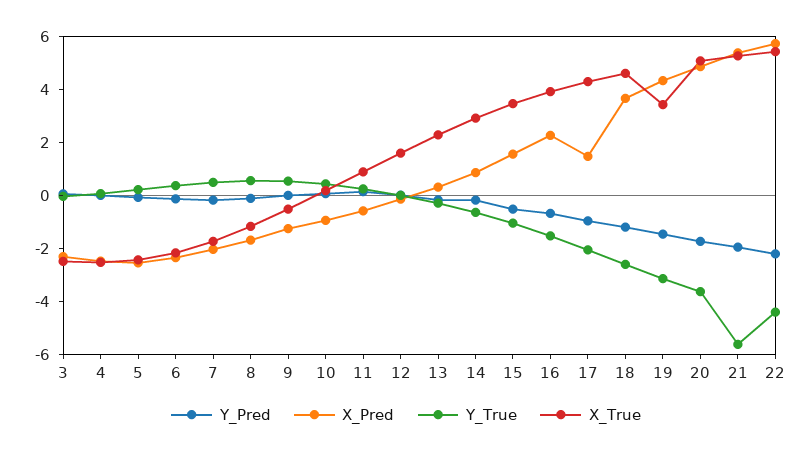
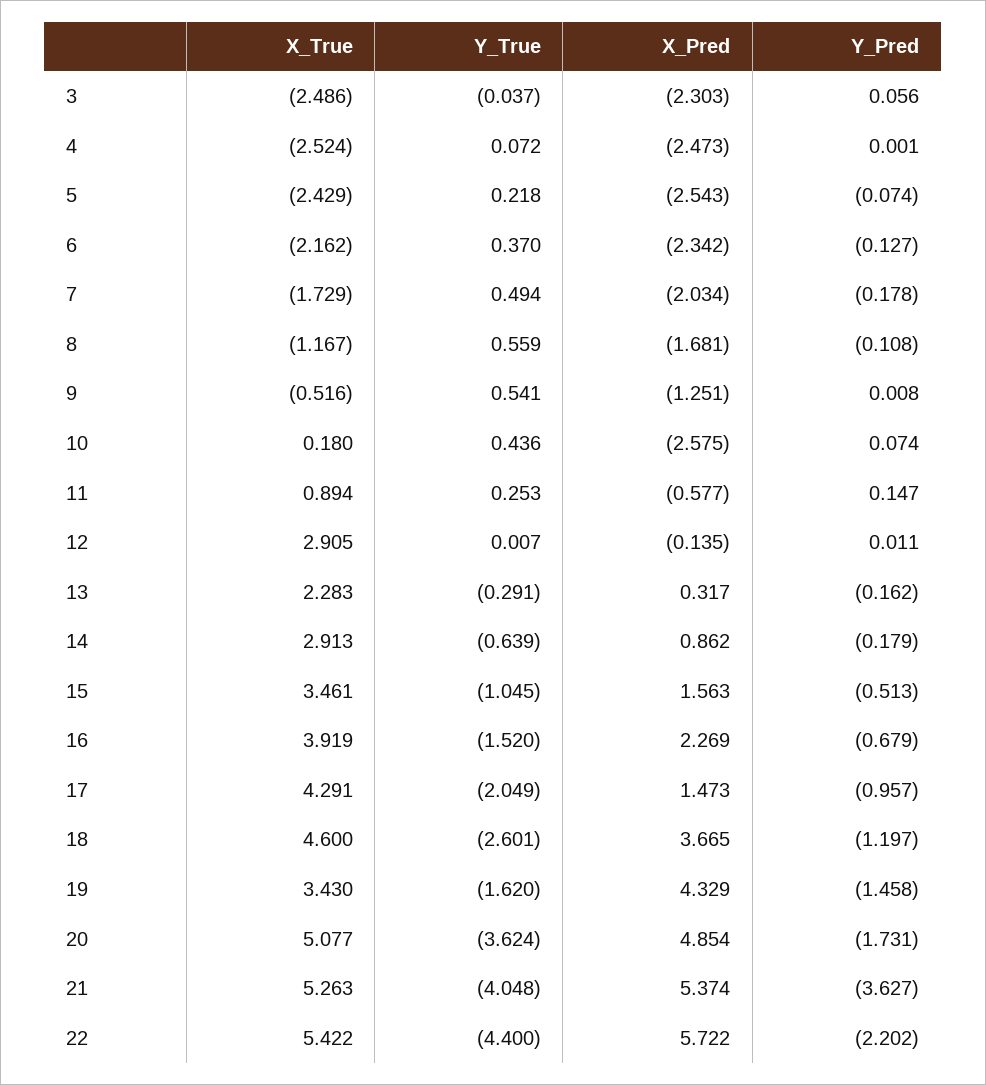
  {
    "Y_Pred": {
      "3": 0.056,
      "4": 0.001,
      "5": -0.074,
      "6": -0.127,
      "7": -0.178,
      "8": -0.108,
      "9": 0.008,
      "10": 0.074,
      "11": 0.147,
      "12": 0.011,
      "13": -0.162,
      "14": -0.179,
      "15": -0.513,
      "16": -0.679,
      "17": -0.957,
      "18": -1.197,
      "19": -1.458,
      "20": -1.731,
-     "21": -2,
+     "21": -3.627,
      "22": -2.202
    },
    "X_Pred": {
      "3": -2.303,
      "4": -2.473,
      "5": -2.543,
      "6": -2.342,
      "7": -2.034,
      "8": -1.681,
      "9": -1.251,
-     "10": -1,
+     "10": -2.575,
      "11": -0.577,
      "12": -0.135,
      "13": 0.317,
      "14": 0.862,
      "15": 1.563,
      "16": 2.269,
      "17": 1.473,
      "18": 3.665,
      "19": 4.329,
      "20": 4.854,
      "21": 5.374,
      "22": 5.722
    },
    "Y_True": {
      "3": -0.037,
      "4": 0.072,
      "5": 0.218,
      "6": 0.37,
      "7": 0.494,
      "8": 0.559,
      "9": 0.541,
      "10": 0.436,
      "11": 0.253,
      "12": 0.007,
      "13": -0.291,
      "14": -0.639,
      "15": -1.045,
      "16": -1.52,
      "17": -2.049,
      "18": -2.601,
-     "19": -3,
+     "19": -1.62,
      "20": -3.624,
-     "21": -5.5,
+     "21": -4.048,
      "22": -4.4
    },
    "X_True": {
      "3": -2.486,
      "4": -2.524,
      "5": -2.429,
      "6": -2.162,
      "7": -1.729,
      "8": -1.167,
      "9": -0.516,
      "10": 0.18,
      "11": 0.894,
-     "12": 1.5,
+     "12": 2.905,
      "13": 2.283,
      "14": 2.913,
      "15": 3.461,
      "16": 3.919,
      "17": 4.291,
      "18": 4.6,
      "19": 3.43,
      "20": 5.077,
      "21": 5.263,
      "22": 5.422
    }
  }

